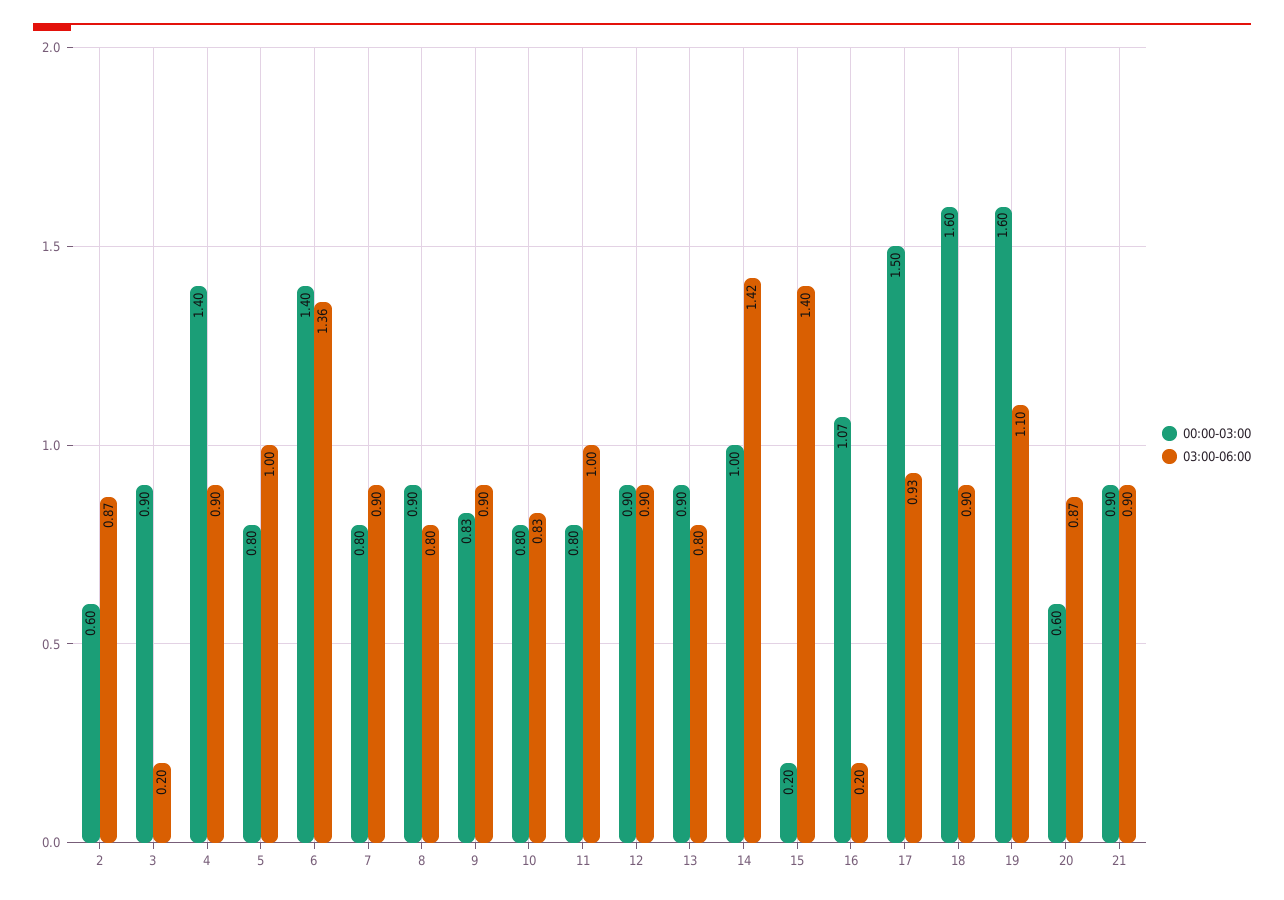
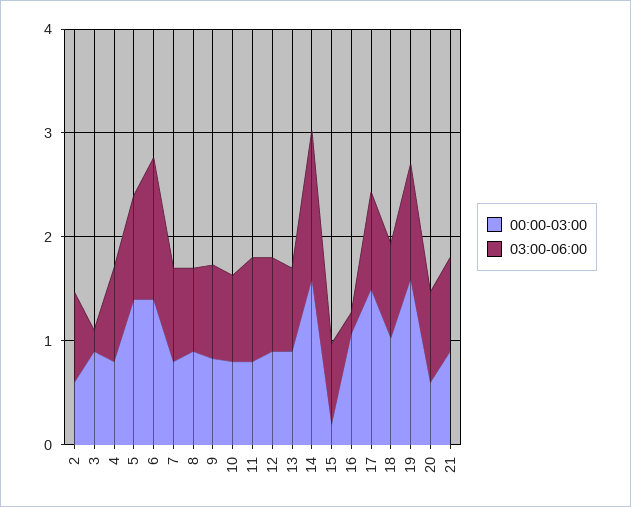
  {
    "00:00-03:00": {
      "2": 0.6,
      "3": 0.9,
-     "4": 1.4,
+     "4": 0.8,
-     "5": 0.8,
+     "5": 1.4,
      "6": 1.4,
      "7": 0.8,
      "8": 0.9,
      "9": 0.83,
      "10": 0.8,
      "11": 0.8,
      "12": 0.9,
      "13": 0.9,
-     "14": 1,
+     "14": 1.6,
      "15": 0.2,
      "16": 1.07,
      "17": 1.5,
-     "18": 1.6,
+     "18": 1,
      "19": 1.6,
      "20": 0.6,
      "21": 0.9
    },
    "03:00-06:00": {
      "2": 0.87,
      "3": 0.2,
      "4": 0.9,
      "5": 1,
      "6": 1.36,
      "7": 0.9,
      "8": 0.8,
      "9": 0.9,
      "10": 0.83,
      "11": 1,
      "12": 0.9,
      "13": 0.8,
      "14": 1.42,
-     "15": 1.4,
+     "15": 0.8,
      "16": 0.2,
      "17": 0.93,
      "18": 0.9,
      "19": 1.1,
      "20": 0.87,
      "21": 0.9
    }
  }

